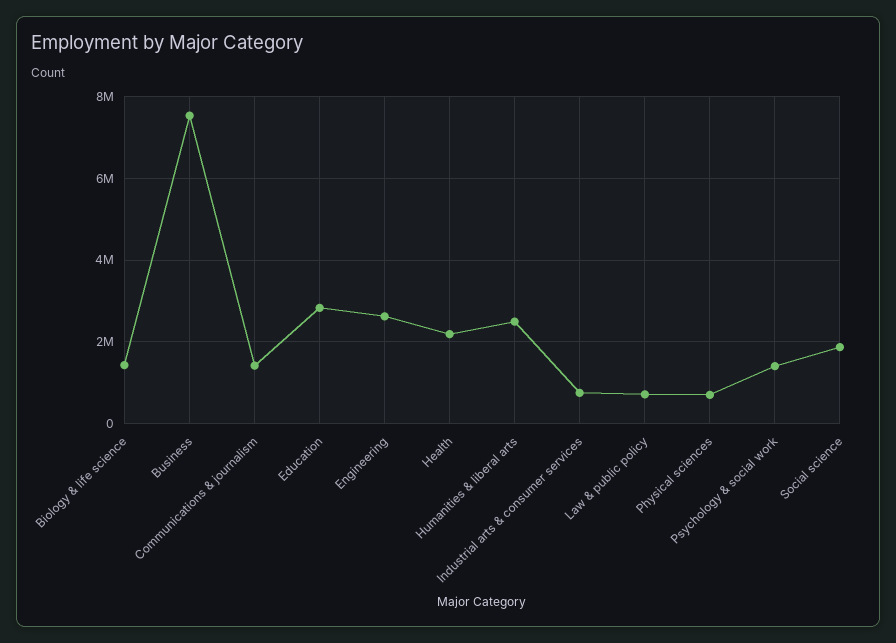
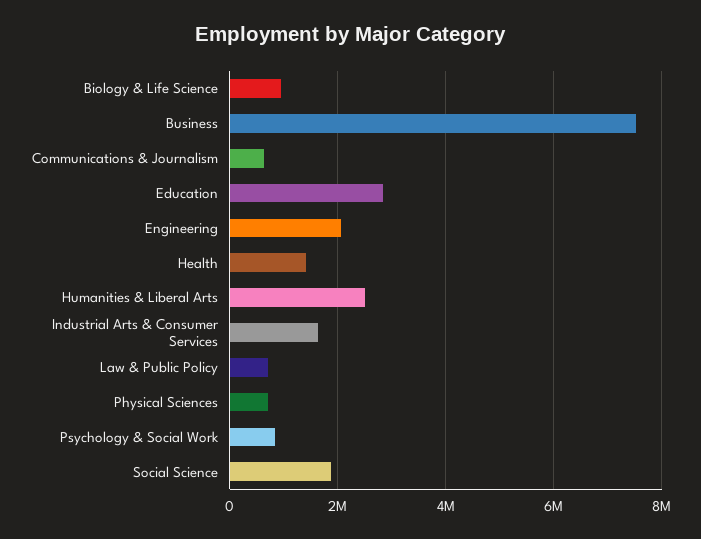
  {
-   "Biology & life science": 1400000,
+   "Biology & life science": 1000000,
    "Business": 7600000,
-   "Communications & journalism": 1400000,
+   "Communications & journalism": 600000,
    "Education": 2800000,
-   "Engineering": 2600000,
+   "Engineering": 2000000,
-   "Health": 2200000,
+   "Health": 1400000,
    "Humanities & liberal arts": 2400000,
-   "Industrial arts & consumer services": 800000,
+   "Industrial arts & consumer services": 1600000,
    "Law & public policy": 800000,
    "Physical sciences": 800000,
-   "Psychology & social work": 1400000,
+   "Psychology & social work": 800000,
    "Social science": 1800000
  }

